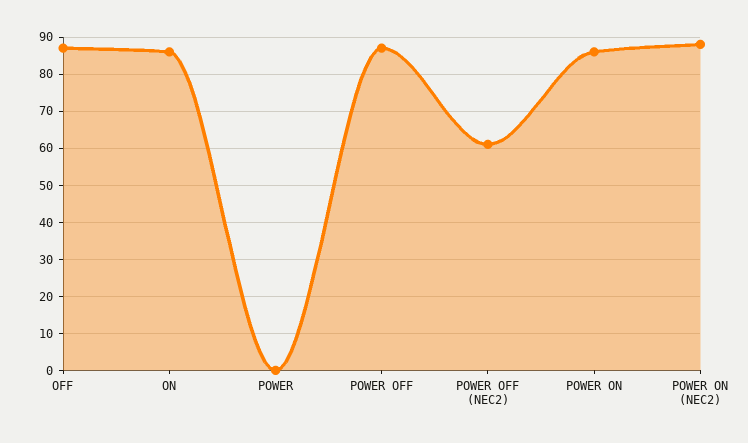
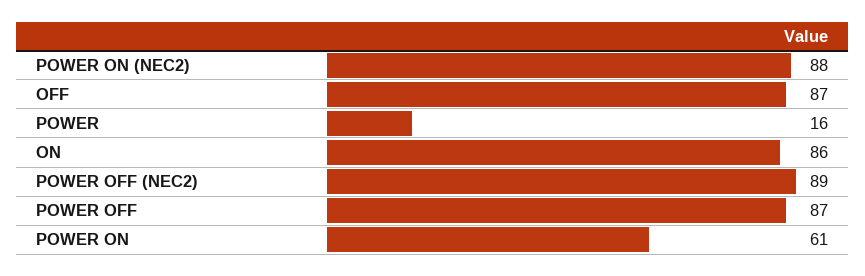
  {
    "OFF": 87,
    "ON": 86,
-   "POWER": 0,
+   "POWER": 16,
    "POWER OFF": 87,
-   "POWER OFF (NEC2)": 60,
+   "POWER OFF (NEC2)": 89,
-   "POWER ON": 85,
+   "POWER ON": 61,
    "POWER ON (NEC2)": 88
  }

